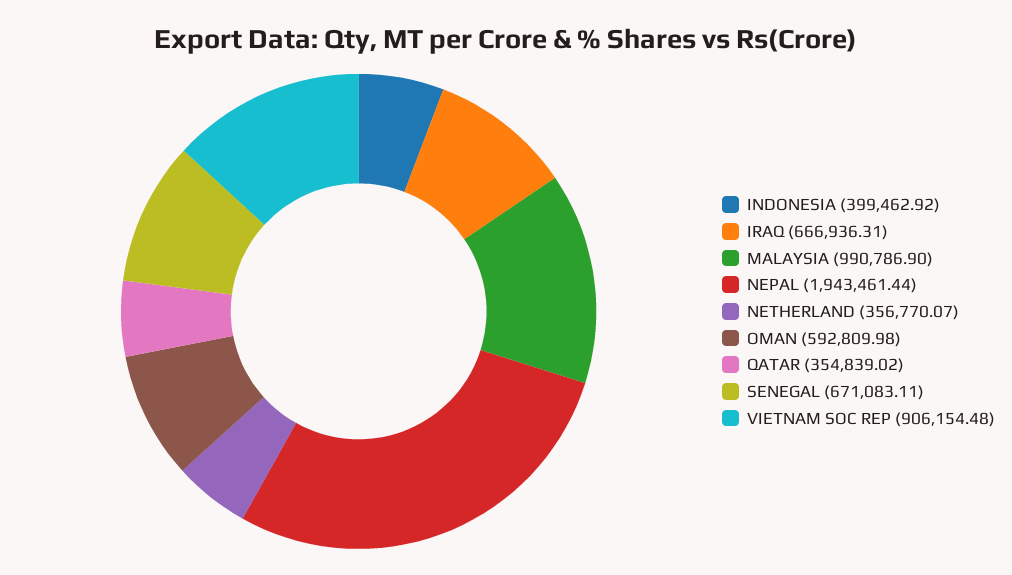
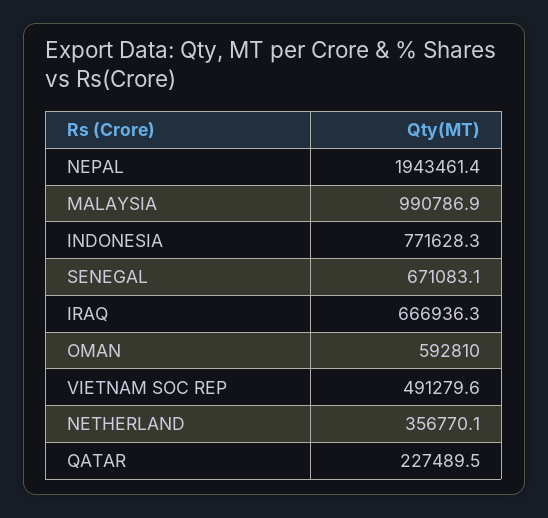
  {
-   "INDONESIA": 399462.92,
+   "INDONESIA": 771628.3,
    "IRAQ": 666936.31,
    "MALAYSIA": 990786.9,
    "NEPAL": 1943461.44,
    "NETHERLAND": 356770.07,
    "OMAN": 592809.98,
-   "QATAR": 354839.02,
+   "QATAR": 227489.5,
    "SENEGAL": 671083.11,
-   "VIETNAM SOC REP": 906154.48
+   "VIETNAM SOC REP": 491279.6
  }

